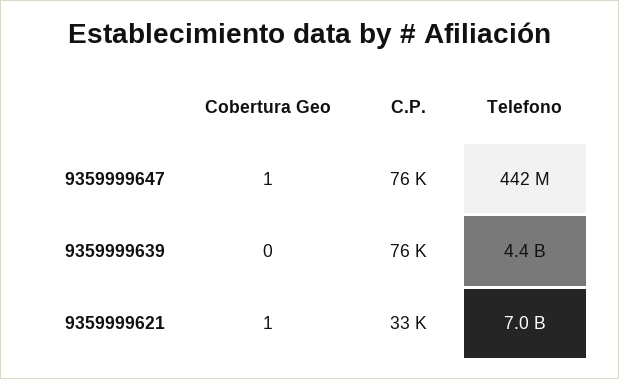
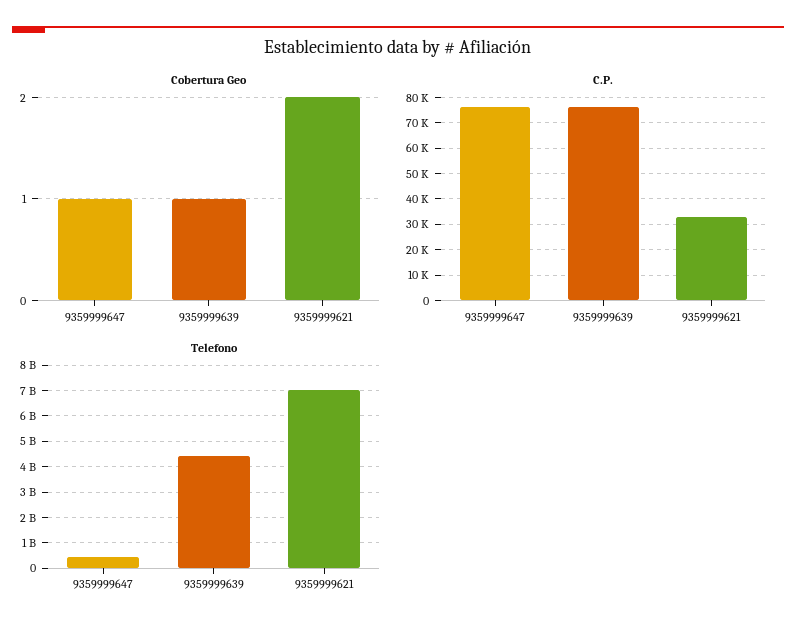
  {
    "Cobertura Geo": {
      "9359999647": 1,
-     "9359999639": 0,
+     "9359999639": 1,
-     "9359999621": 1
+     "9359999621": 2
    },
    "C.P.": {
      "9359999647": 76000,
      "9359999639": 76000,
      "9359999621": 33000
    },
    "Telefono": {
      "9359999647": 442000000,
      "9359999639": 4400000000,
      "9359999621": 7000000000
    }
  }

